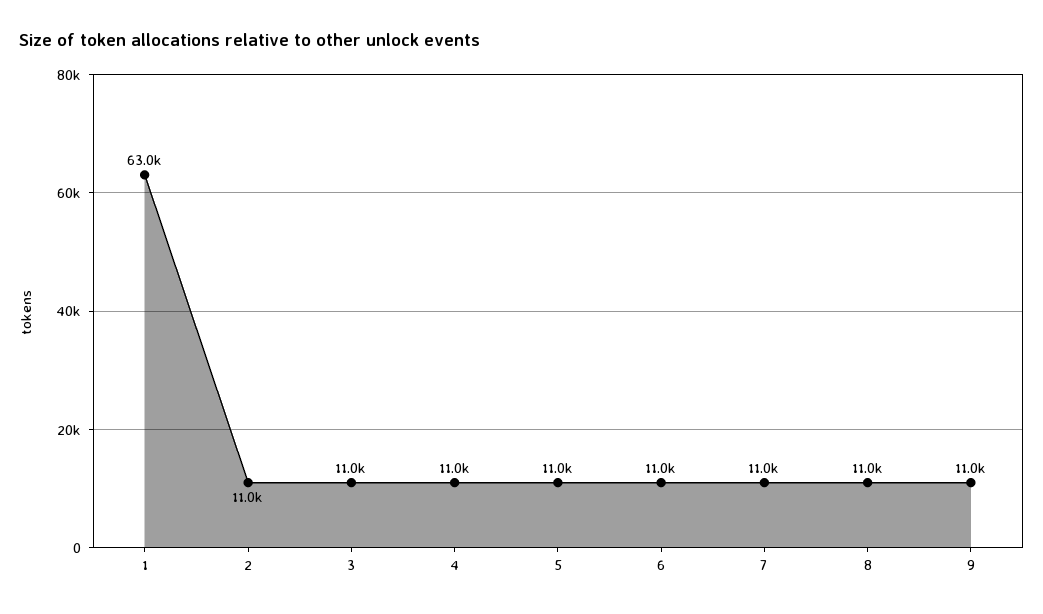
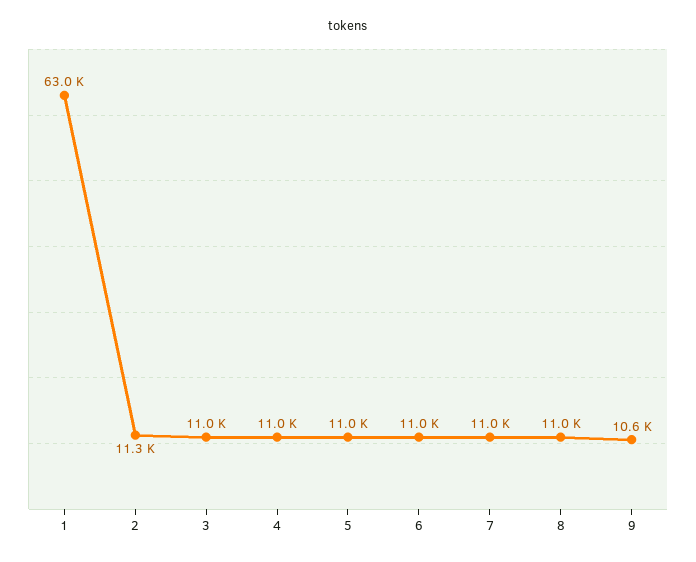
  {
    "1": 63000,
-   "2": 11000,
+   "2": 11300,
    "3": 11000,
    "4": 11000,
    "5": 11000,
    "6": 11000,
    "7": 11000,
    "8": 11000,
-   "9": 11000
+   "9": 10600
  }

